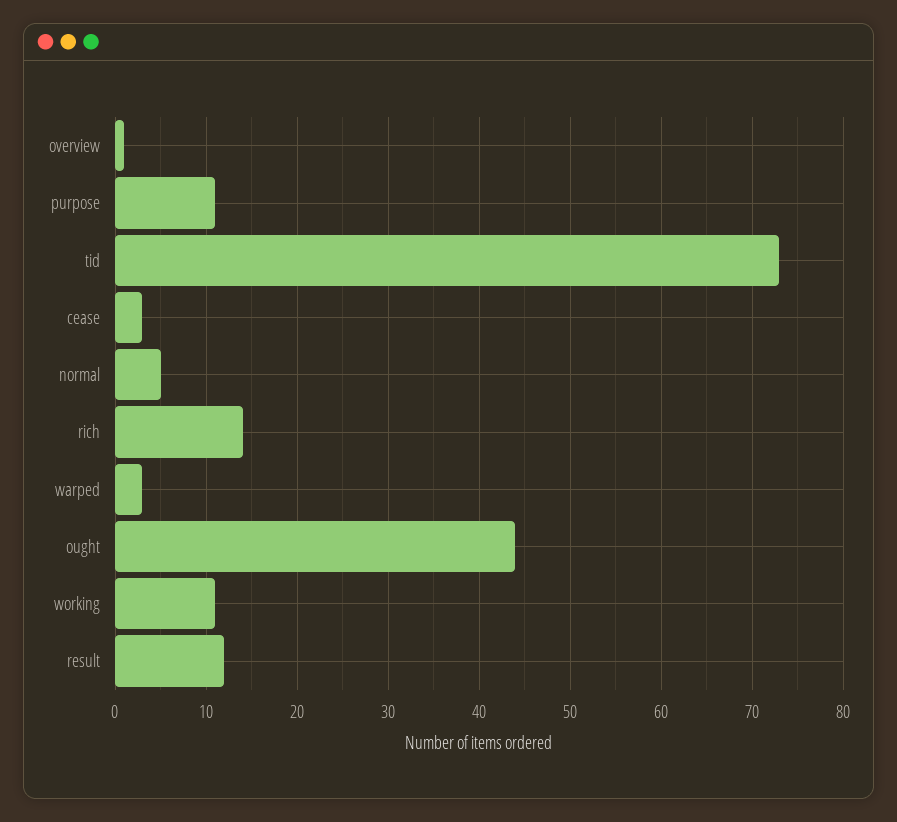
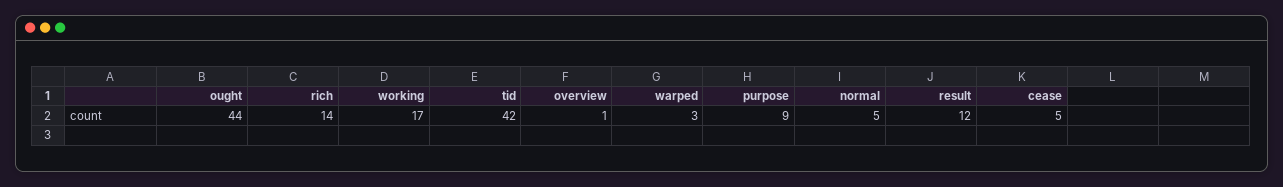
  {
    "overview": 1,
-   "purpose": 11,
+   "purpose": 9,
-   "tid": 73,
+   "tid": 42,
-   "cease": 3,
+   "cease": 5,
    "normal": 5,
    "rich": 14,
    "warped": 3,
    "ought": 44,
-   "working": 11,
+   "working": 17,
    "result": 12
  }

